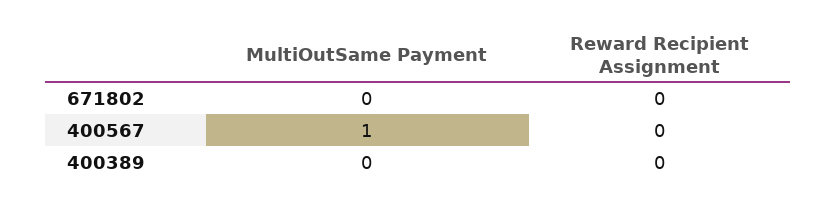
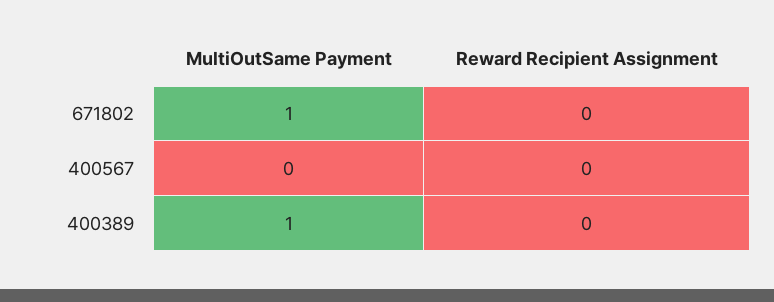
  {
    "MultiOutSame Payment": {
-     "671802": 0,
+     "671802": 1,
-     "400567": 1,
+     "400567": 0,
-     "400389": 0
+     "400389": 1
    },
    "Reward Recipient Assignment": {
      "671802": 0,
      "400567": 0,
      "400389": 0
    }
  }

